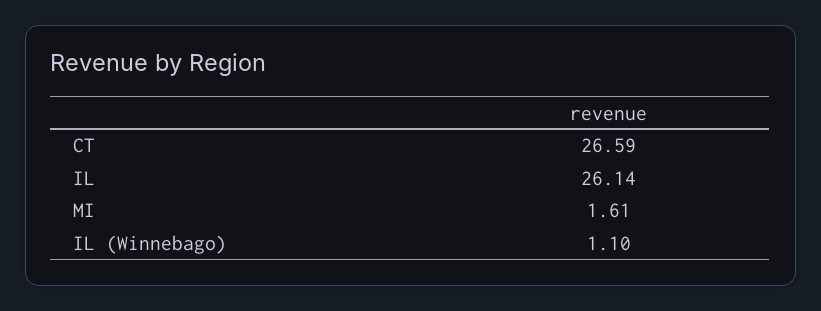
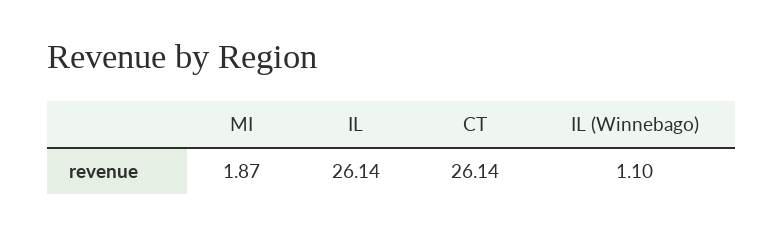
  {
-   "CT": 26.59,
+   "CT": 26.14,
    "IL": 26.14,
-   "MI": 1.61,
+   "MI": 1.87,
    "IL (Winnebago)": 1.1
  }

